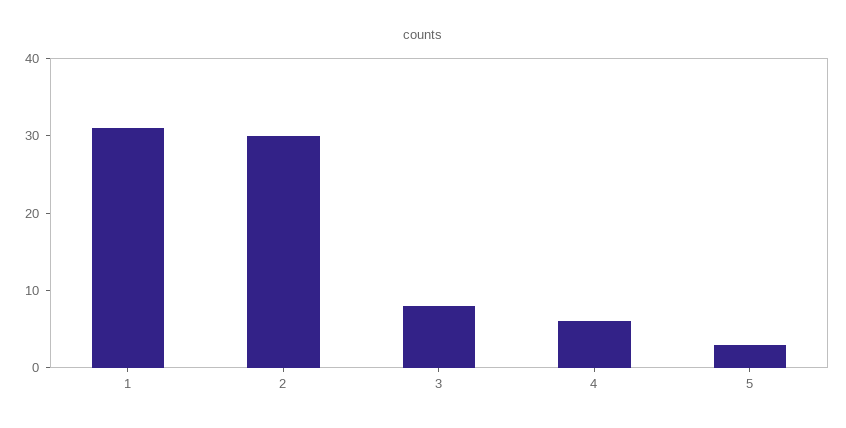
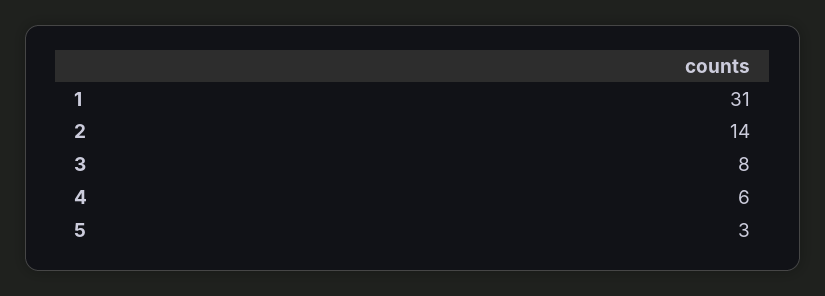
  {
    "1": 31,
-   "2": 30,
+   "2": 14,
    "3": 8,
    "4": 6,
    "5": 3
  }

